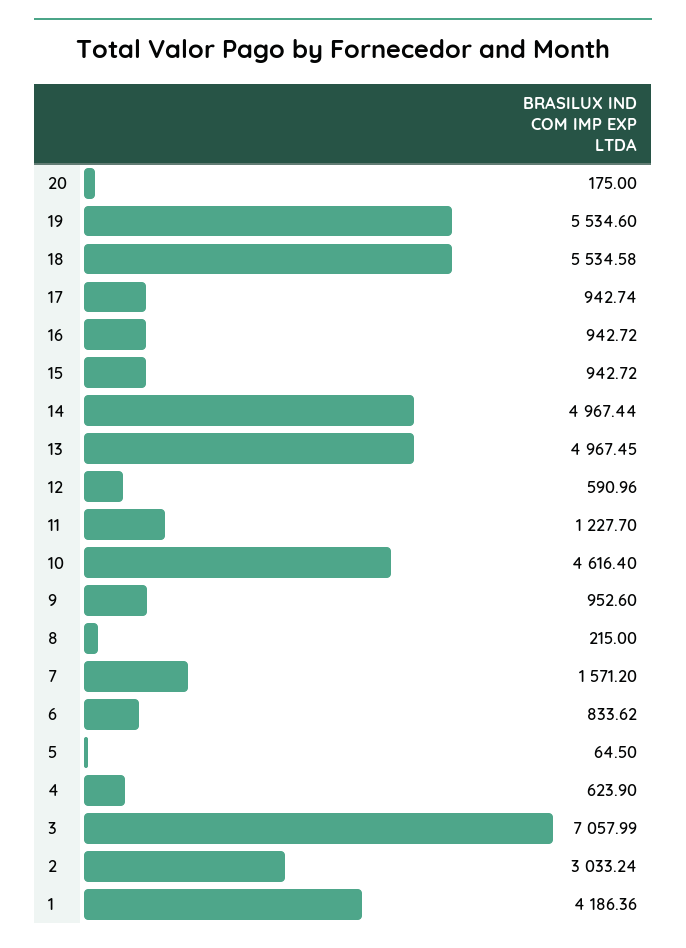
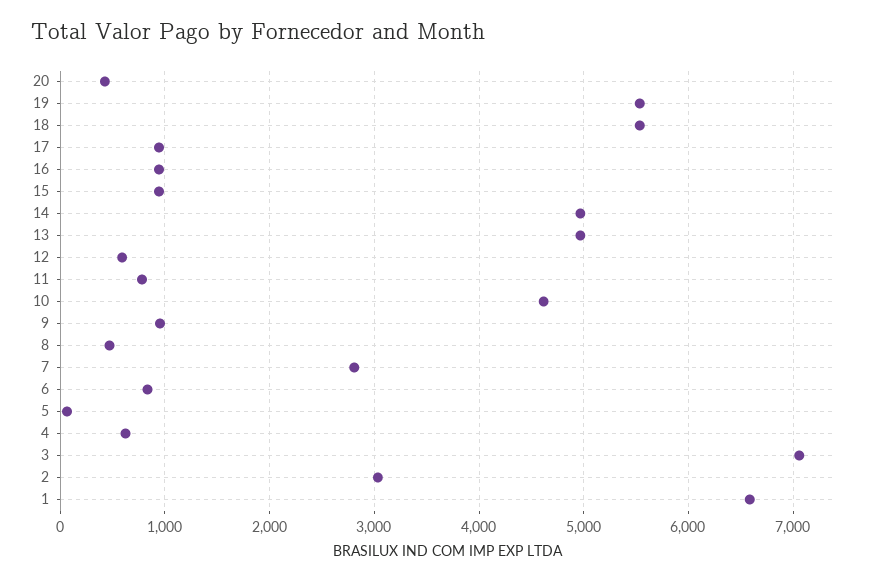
  {
-   "20": 175,
+   "20": 400,
    "19": 5534.6,
    "18": 5534.58,
    "17": 942.74,
    "16": 942.72,
    "15": 942.72,
    "14": 4967.44,
    "13": 4967.45,
    "12": 590.96,
-   "11": 1227.7,
+   "11": 800,
    "10": 4616.4,
    "9": 952.6,
-   "8": 215,
+   "8": 500,
-   "7": 1571.2,
+   "7": 2800,
    "6": 833.62,
    "5": 64.5,
    "4": 623.9,
    "3": 7057.99,
    "2": 3033.24,
-   "1": 4186.36
+   "1": 6600
  }

